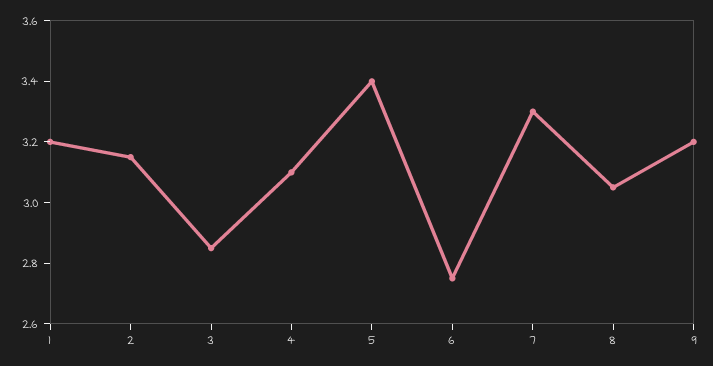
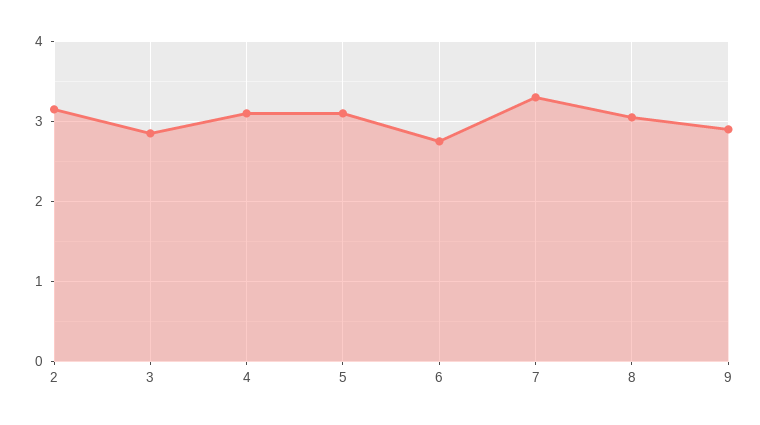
  {
-   "1": 3.2,
    "2": 3.15,
    "3": 2.85,
    "4": 3.1,
-   "5": 3.4,
+   "5": 3.1,
    "6": 2.75,
    "7": 3.3,
    "8": 3.05,
-   "9": 3.2
+   "9": 2.9
  }

